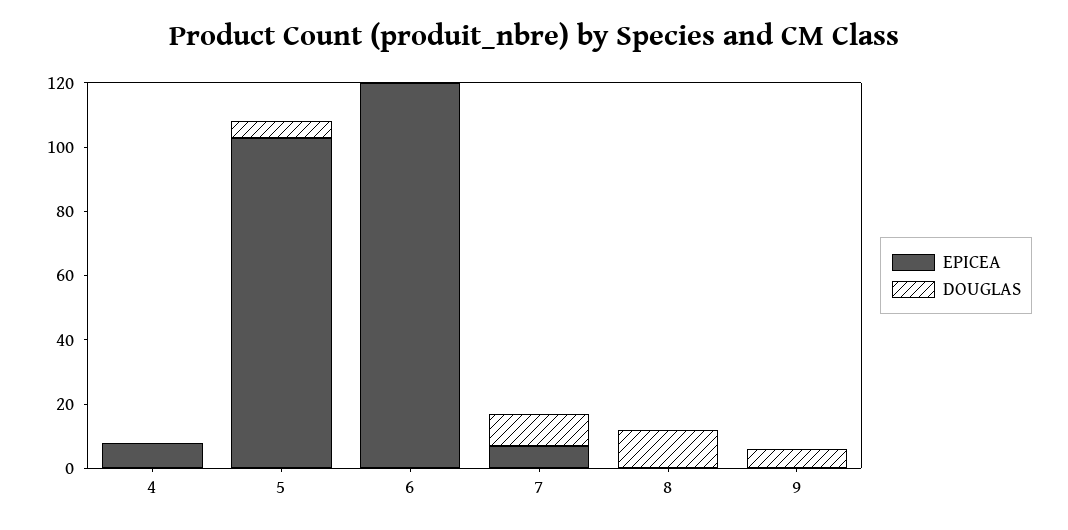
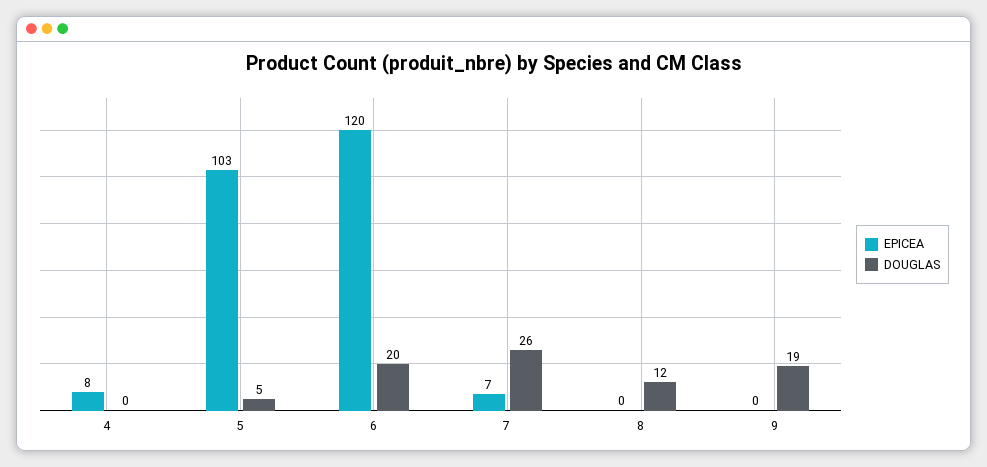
  {
    "EPICEA": {
      "4": 8,
      "5": 103,
      "6": 120,
      "7": 7,
      "8": 0,
      "9": 0
    },
    "DOUGLAS": {
      "4": 0,
      "5": 5,
-     "6": 0,
+     "6": 20,
-     "7": 10,
+     "7": 26,
      "8": 12,
-     "9": 5
+     "9": 19
    }
  }

